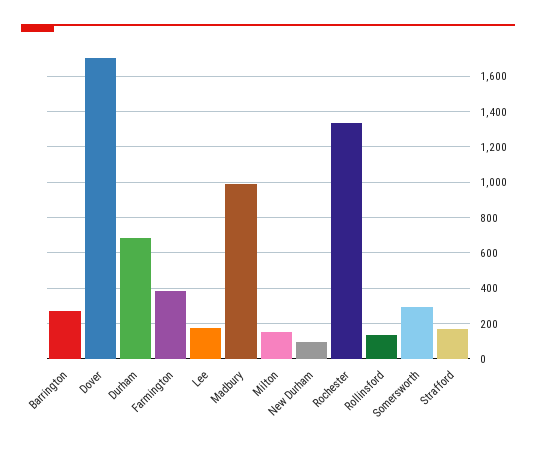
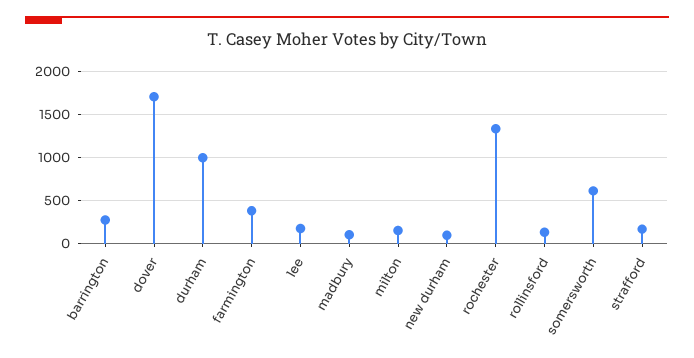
  {
    "Barrington": 250,
    "Dover": 1700,
-   "Durham": 700,
+   "Durham": 1000,
    "Farmington": 400,
    "Lee": 200,
-   "Madbury": 1000,
+   "Madbury": 100,
    "Milton": 150,
    "New Durham": 100,
    "Rochester": 1350,
    "Rollinsford": 150,
-   "Somersworth": 300,
+   "Somersworth": 600,
    "Strafford": 150
  }

